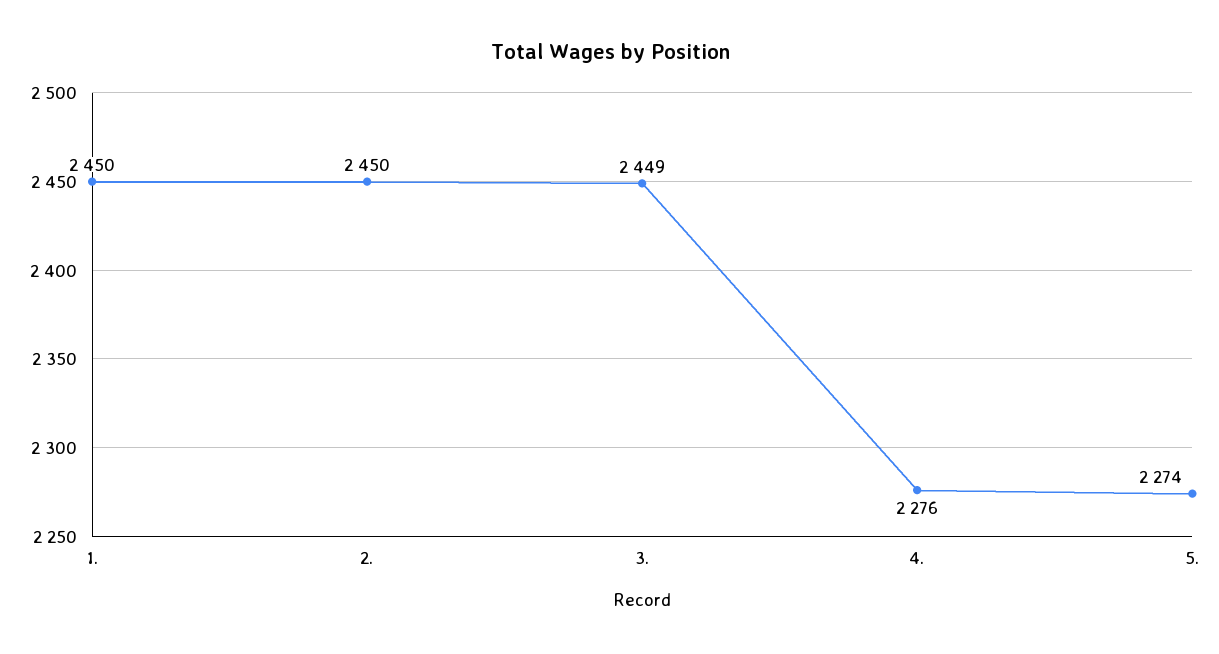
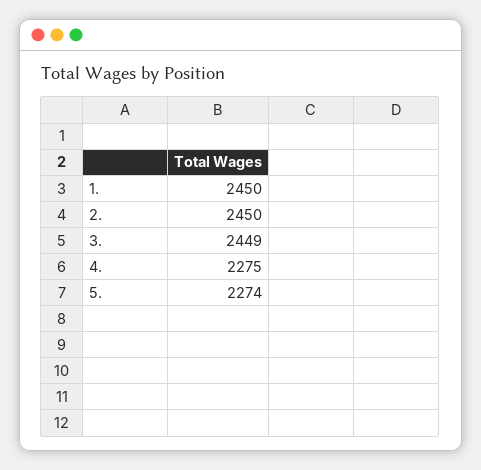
  {
    "1.": 2450,
    "2.": 2450,
    "3.": 2449,
-   "4.": 2276,
+   "4.": 2275,
    "5.": 2274
  }

